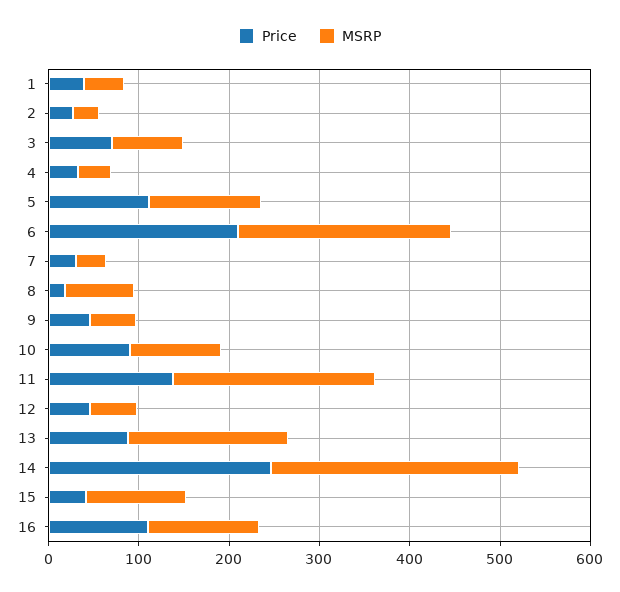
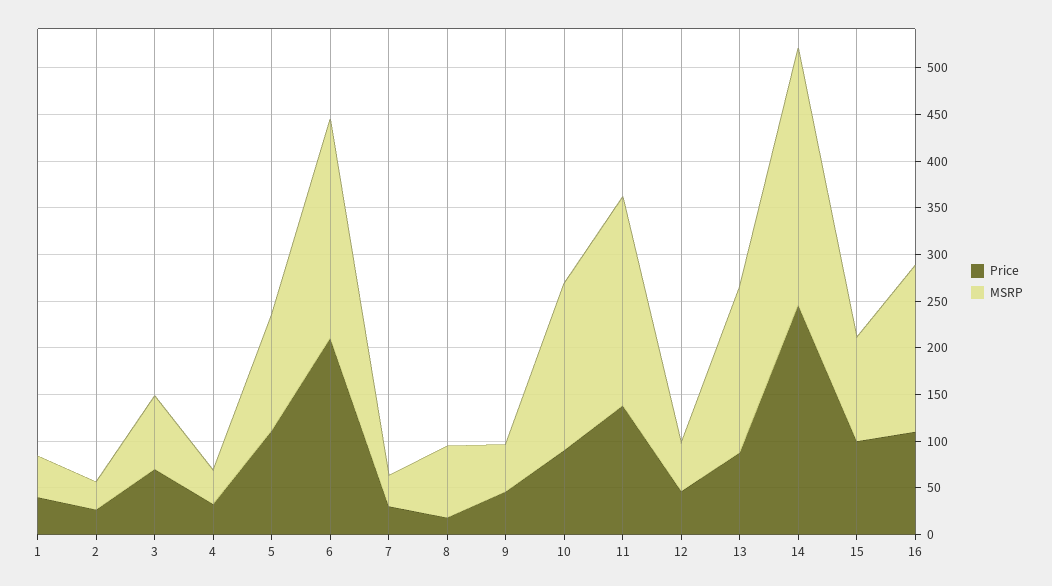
  {
    "Price": {
      "1": 40,
      "2": 30,
      "3": 70,
      "4": 30,
      "5": 110,
      "6": 210,
      "7": 30,
      "8": 20,
      "9": 50,
      "10": 90,
      "11": 140,
      "12": 50,
      "13": 90,
      "14": 250,
-     "15": 40,
+     "15": 100,
      "16": 110
    },
    "MSRP": {
      "1": 40,
      "2": 30,
      "3": 80,
      "4": 40,
      "5": 120,
      "6": 240,
      "7": 30,
      "8": 80,
      "9": 50,
-     "10": 100,
+     "10": 180,
      "11": 220,
      "12": 50,
      "13": 180,
      "14": 280,
      "15": 110,
-     "16": 120
+     "16": 180
    }
  }

